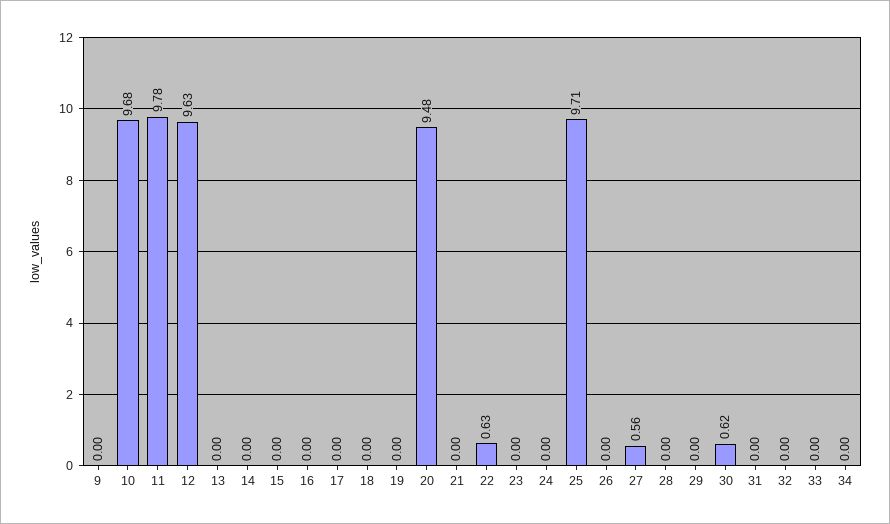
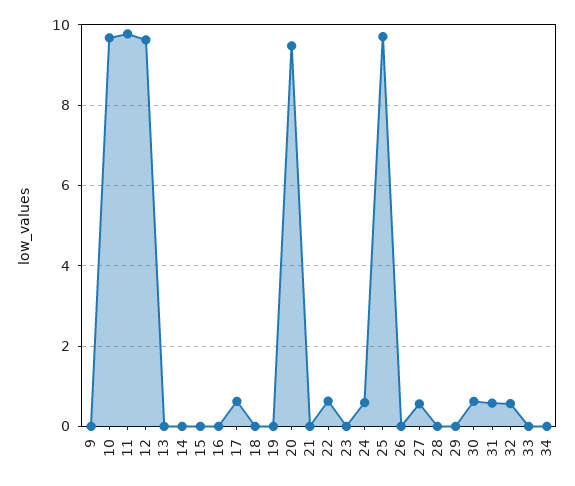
  {
    "9": 0,
    "10": 9.68,
    "11": 9.78,
    "12": 9.63,
    "13": 0,
    "14": 0,
    "15": 0,
    "16": 0,
-   "17": 0,
+   "17": 0.6,
    "18": 0,
    "19": 0,
    "20": 9.48,
    "21": 0,
    "22": 0.63,
    "23": 0,
-   "24": 0,
+   "24": 0.6,
    "25": 9.71,
    "26": 0,
    "27": 0.56,
    "28": 0,
    "29": 0,
    "30": 0.62,
-   "31": 0,
+   "31": 0.6,
-   "32": 0,
+   "32": 0.6,
    "33": 0,
    "34": 0
  }

